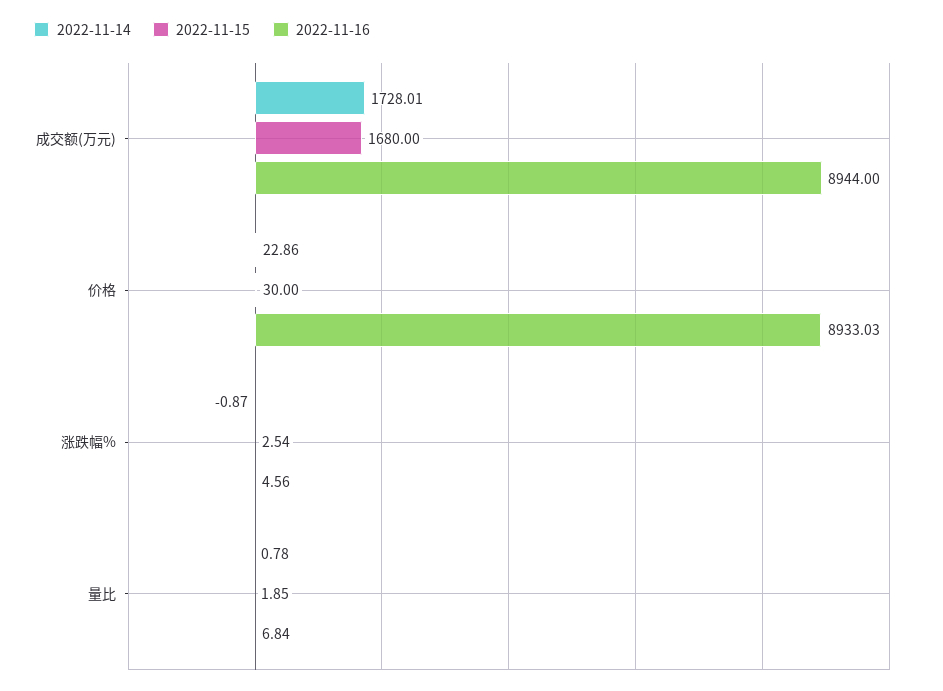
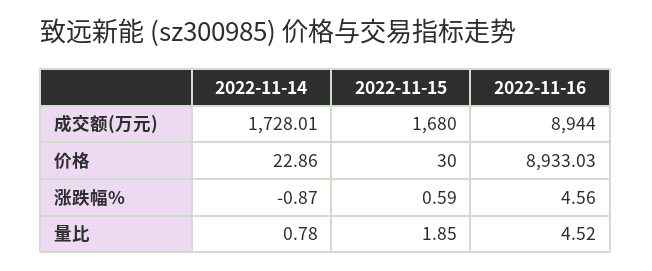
  {
    "2022-11-14": {
      "成交额(万元)": 1728.01,
      "价格": 22.86,
      "涨跌幅%": -0.87,
      "量比": 0.78
    },
    "2022-11-15": {
      "成交额(万元)": 1680,
      "价格": 30,
-     "涨跌幅%": 2.54,
+     "涨跌幅%": 0.59,
      "量比": 1.85
    },
    "2022-11-16": {
      "成交额(万元)": 8944,
      "价格": 8933.03,
      "涨跌幅%": 4.56,
-     "量比": 6.84
+     "量比": 4.52
    }
  }

